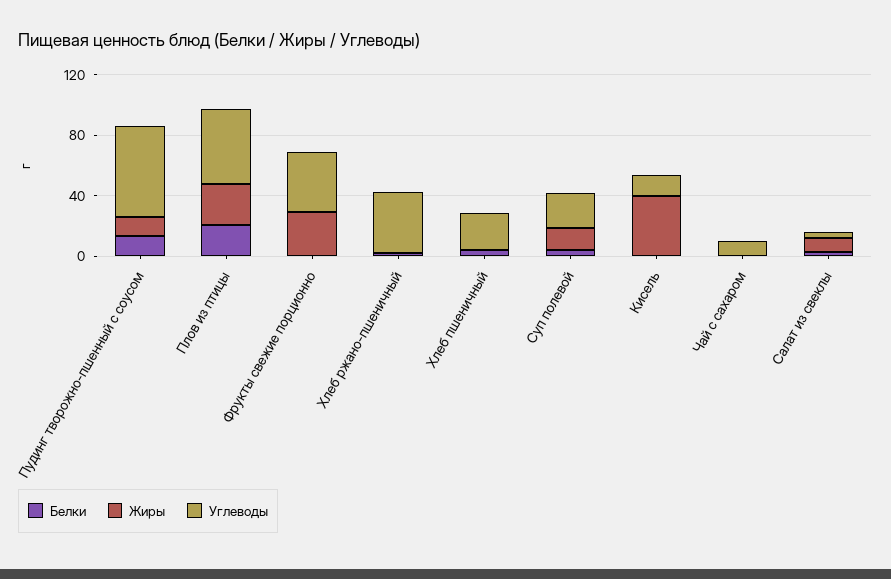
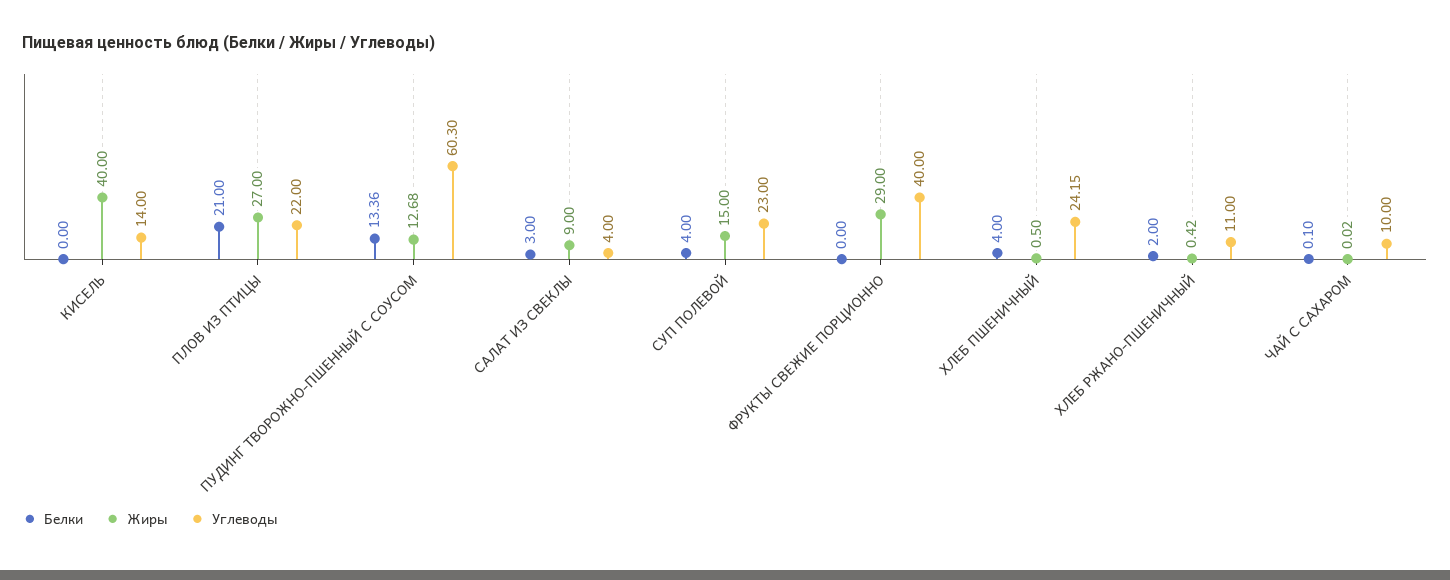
  {
    "Белки": {
      "Пудинг творожно-пшенный с соусом": 13.36,
      "Плов из птицы": 21,
      "Фрукты свежие порционно": 0,
      "Хлеб ржано-пшеничный": 2,
      "Хлеб пшеничный": 4,
      "Суп полевой": 4,
      "Кисель": 0,
      "Чай с сахаром": 0.1,
      "Салат из свеклы": 3
    },
    "Жиры": {
      "Пудинг творожно-пшенный с соусом": 12.68,
      "Плов из птицы": 27,
      "Фрукты свежие порционно": 29,
      "Хлеб ржано-пшеничный": 0.42,
      "Хлеб пшеничный": 0.5,
      "Суп полевой": 15,
      "Кисель": 40,
      "Чай с сахаром": 0.02,
      "Салат из свеклы": 9
    },
    "Углеводы": {
      "Пудинг творожно-пшенный с соусом": 60.3,
-     "Плов из птицы": 50,
+     "Плов из птицы": 22,
      "Фрукты свежие порционно": 40,
-     "Хлеб ржано-пшеничный": 40,
+     "Хлеб ржано-пшеничный": 11,
      "Хлеб пшеничный": 24.15,
      "Суп полевой": 23,
      "Кисель": 14,
      "Чай с сахаром": 10,
      "Салат из свеклы": 4
    }
  }

